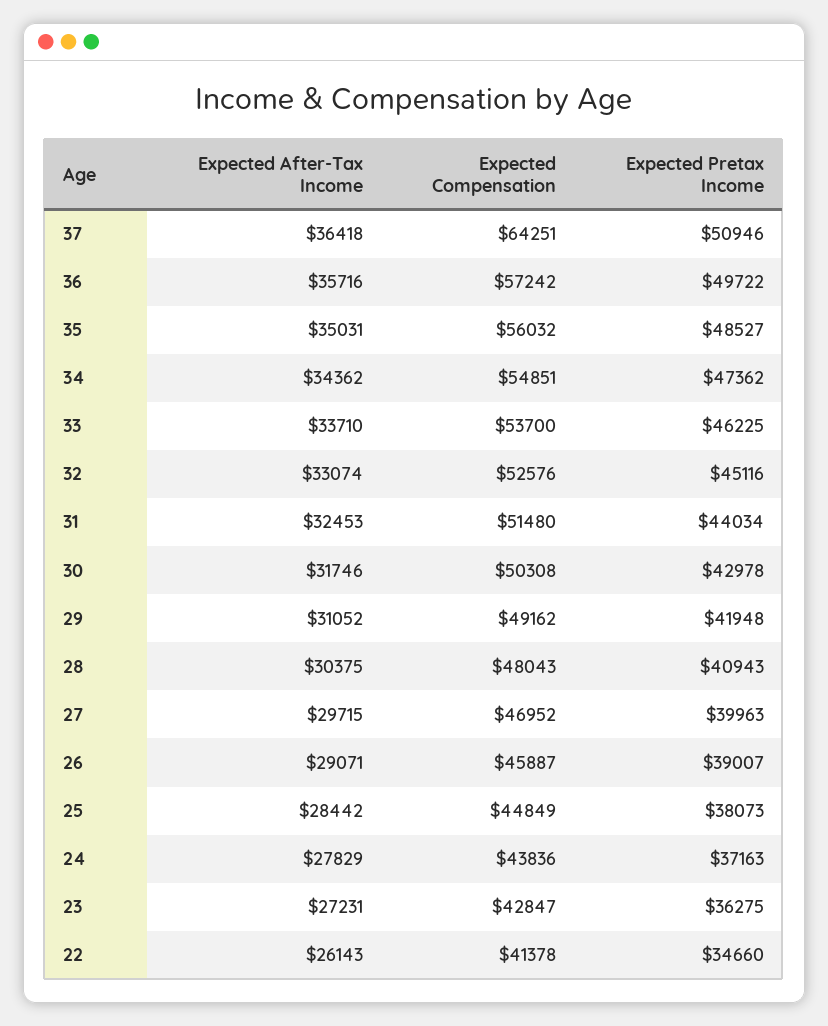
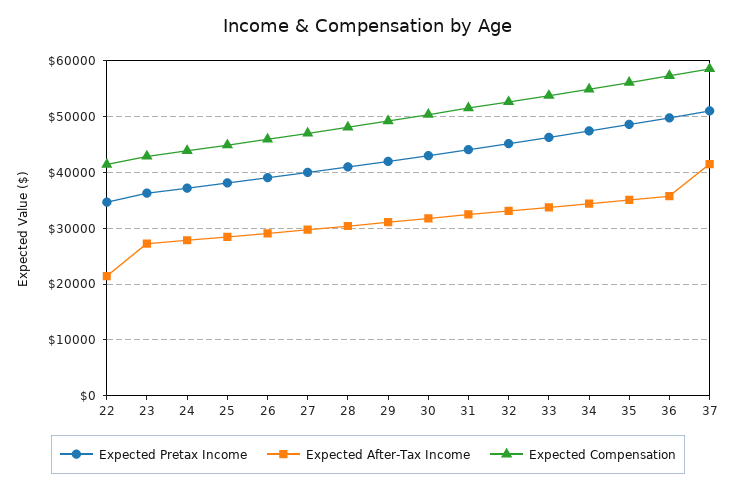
  {
    "Expected After-Tax Income": {
-     "37": 36418,
+     "37": 42000,
      "36": 35716,
      "35": 35031,
      "34": 34362,
      "33": 33710,
      "32": 33074,
      "31": 32453,
      "30": 31746,
      "29": 31052,
      "28": 30375,
      "27": 29715,
      "26": 29071,
      "25": 28442,
      "24": 27829,
      "23": 27231,
-     "22": 26143
+     "22": 22000
    },
    "Expected Compensation": {
-     "37": 64251,
+     "37": 58000,
      "36": 57242,
      "35": 56032,
      "34": 54851,
      "33": 53700,
      "32": 52576,
      "31": 51480,
      "30": 50308,
      "29": 49162,
      "28": 48043,
      "27": 46952,
      "26": 45887,
      "25": 44849,
      "24": 43836,
      "23": 42847,
      "22": 41378
    },
    "Expected Pretax Income": {
      "37": 50946,
      "36": 49722,
      "35": 48527,
      "34": 47362,
      "33": 46225,
      "32": 45116,
      "31": 44034,
      "30": 42978,
      "29": 41948,
      "28": 40943,
      "27": 39963,
      "26": 39007,
      "25": 38073,
      "24": 37163,
      "23": 36275,
      "22": 34660
    }
  }

